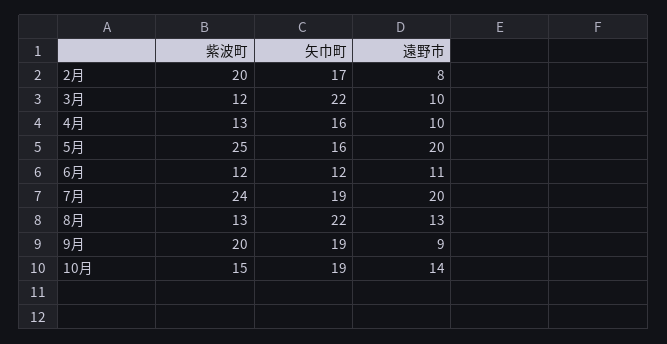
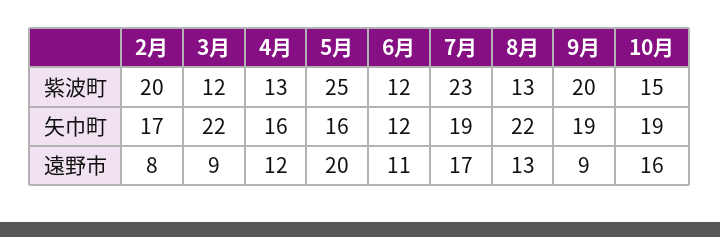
  {
    "紫波町": {
      "2月": 20,
      "3月": 12,
      "4月": 13,
      "5月": 25,
      "6月": 12,
-     "7月": 24,
+     "7月": 23,
      "8月": 13,
      "9月": 20,
      "10月": 15
    },
    "矢巾町": {
      "2月": 17,
      "3月": 22,
      "4月": 16,
      "5月": 16,
      "6月": 12,
      "7月": 19,
      "8月": 22,
      "9月": 19,
      "10月": 19
    },
    "遠野市": {
      "2月": 8,
-     "3月": 10,
+     "3月": 9,
-     "4月": 10,
+     "4月": 12,
      "5月": 20,
      "6月": 11,
-     "7月": 20,
+     "7月": 17,
      "8月": 13,
      "9月": 9,
-     "10月": 14
+     "10月": 16
    }
  }

